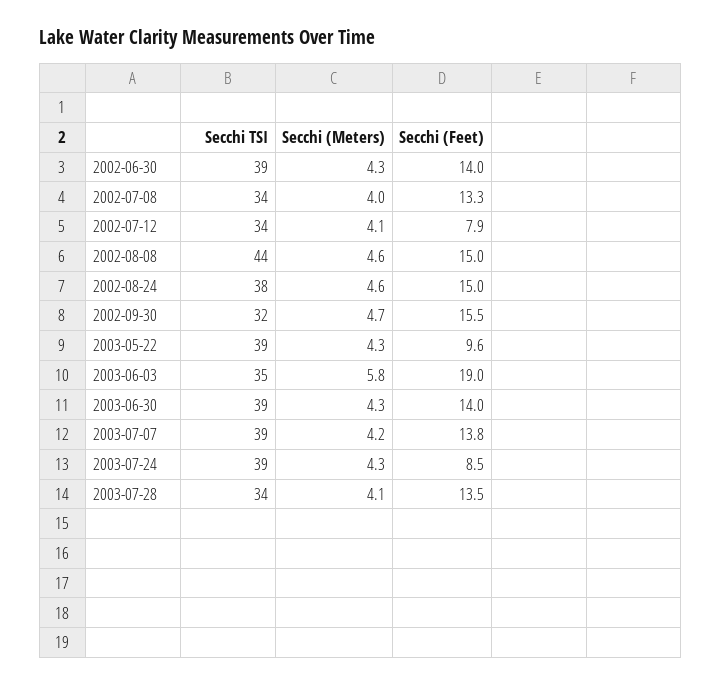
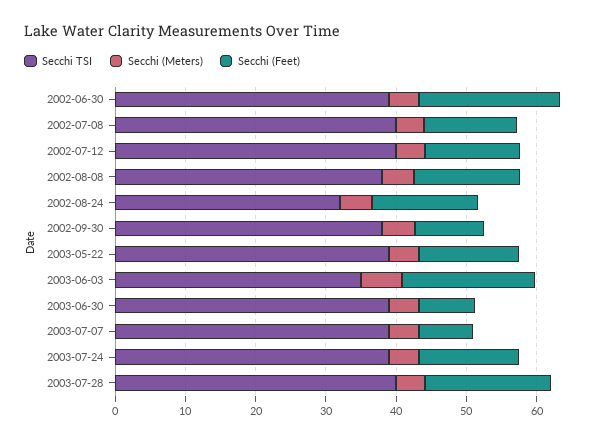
  {
    "Secchi TSI": {
      "2002-06-30": 39,
-     "2002-07-08": 34,
+     "2002-07-08": 40,
-     "2002-07-12": 34,
+     "2002-07-12": 40,
-     "2002-08-08": 44,
+     "2002-08-08": 38,
-     "2002-08-24": 38,
+     "2002-08-24": 32,
-     "2002-09-30": 32,
+     "2002-09-30": 38,
      "2003-05-22": 39,
      "2003-06-03": 35,
      "2003-06-30": 39,
      "2003-07-07": 39,
      "2003-07-24": 39,
-     "2003-07-28": 34
+     "2003-07-28": 40
    },
    "Secchi (Meters)": {
      "2002-06-30": 4.3,
      "2002-07-08": 4,
      "2002-07-12": 4.1,
      "2002-08-08": 4.6,
      "2002-08-24": 4.6,
      "2002-09-30": 4.7,
      "2003-05-22": 4.3,
      "2003-06-03": 5.8,
      "2003-06-30": 4.3,
      "2003-07-07": 4.2,
      "2003-07-24": 4.3,
      "2003-07-28": 4.1
    },
    "Secchi (Feet)": {
-     "2002-06-30": 14,
+     "2002-06-30": 20,
      "2002-07-08": 13.3,
-     "2002-07-12": 7.9,
+     "2002-07-12": 14,
      "2002-08-08": 15,
      "2002-08-24": 15,
-     "2002-09-30": 15.5,
+     "2002-09-30": 10,
-     "2003-05-22": 9.6,
+     "2003-05-22": 14,
      "2003-06-03": 19,
-     "2003-06-30": 14,
+     "2003-06-30": 8,
-     "2003-07-07": 13.8,
+     "2003-07-07": 8,
-     "2003-07-24": 8.5,
+     "2003-07-24": 14,
-     "2003-07-28": 13.5
+     "2003-07-28": 18
    }
  }

